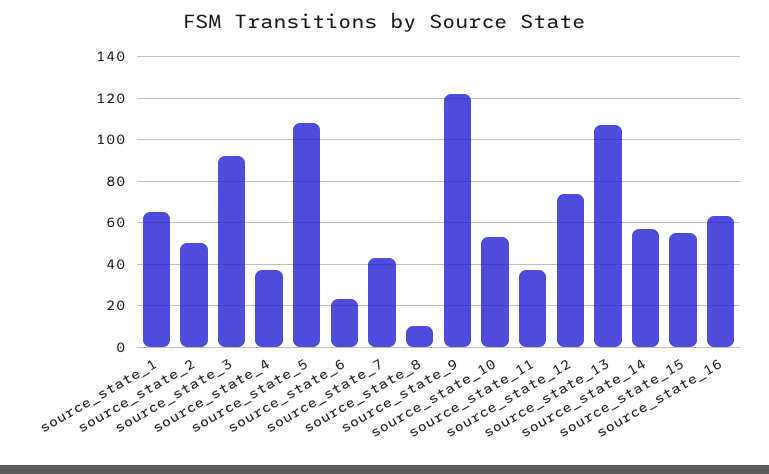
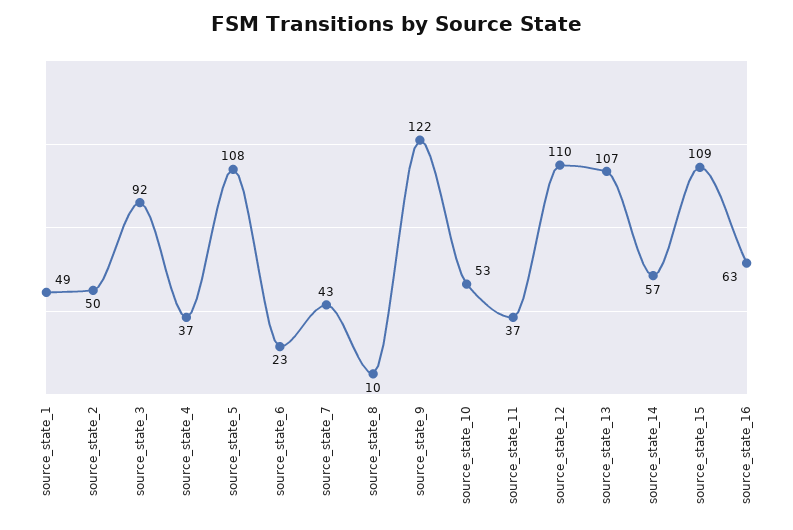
  {
-   "source_state_1": 65,
+   "source_state_1": 49,
    "source_state_2": 50,
    "source_state_3": 92,
    "source_state_4": 37,
    "source_state_5": 108,
    "source_state_6": 23,
    "source_state_7": 43,
    "source_state_8": 10,
    "source_state_9": 122,
    "source_state_10": 53,
    "source_state_11": 37,
-   "source_state_12": 75,
+   "source_state_12": 110,
    "source_state_13": 107,
    "source_state_14": 57,
-   "source_state_15": 55,
+   "source_state_15": 109,
    "source_state_16": 63
  }

